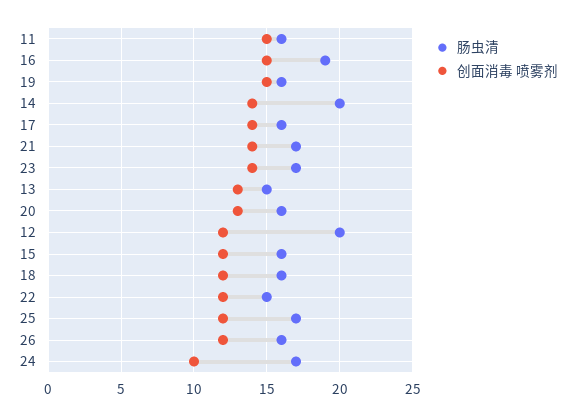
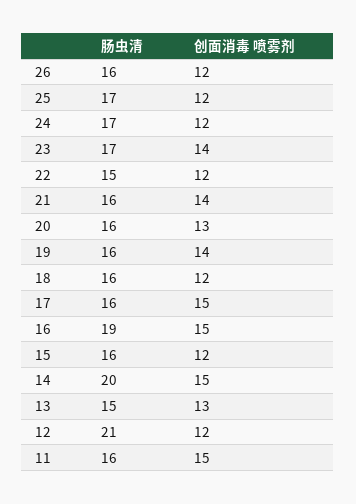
  {
    "肠虫清": {
      "11": 16,
      "16": 19,
      "19": 16,
      "14": 20,
      "17": 16,
-     "21": 17,
+     "21": 16,
      "23": 17,
      "13": 15,
      "20": 16,
-     "12": 20,
+     "12": 21,
      "15": 16,
      "18": 16,
      "22": 15,
      "25": 17,
      "26": 16,
      "24": 17
    },
    "创面消毒 喷雾剂": {
      "11": 15,
      "16": 15,
-     "19": 15,
+     "19": 14,
-     "14": 14,
+     "14": 15,
-     "17": 14,
+     "17": 15,
      "21": 14,
      "23": 14,
      "13": 13,
      "20": 13,
      "12": 12,
      "15": 12,
      "18": 12,
      "22": 12,
      "25": 12,
      "26": 12,
-     "24": 10
+     "24": 12
    }
  }

